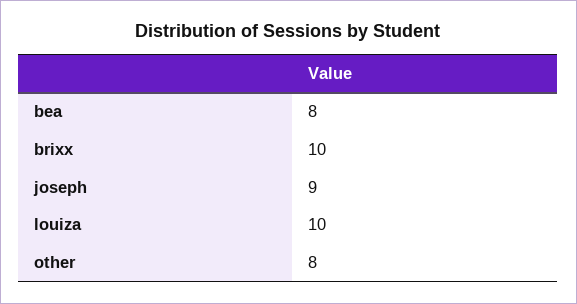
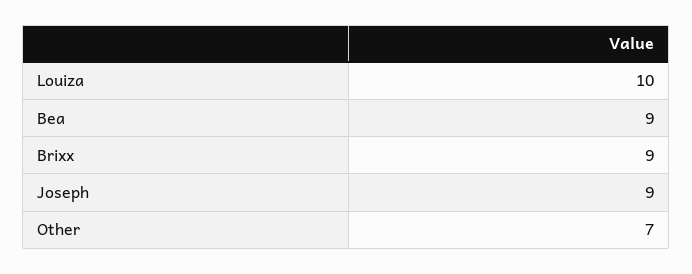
  {
-   "bea": 8,
+   "bea": 9,
-   "brixx": 10,
+   "brixx": 9,
    "joseph": 9,
    "louiza": 10,
-   "other": 8
+   "other": 7
  }

